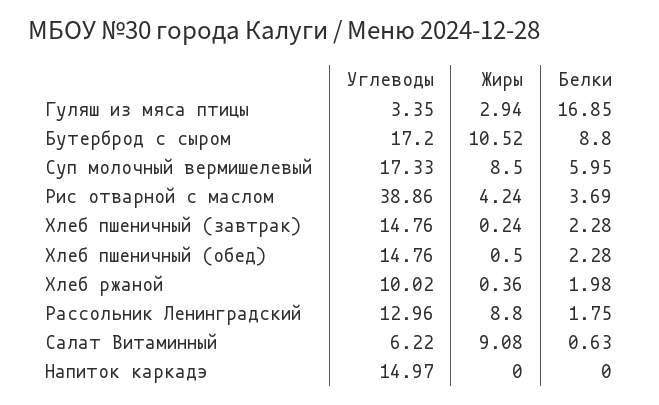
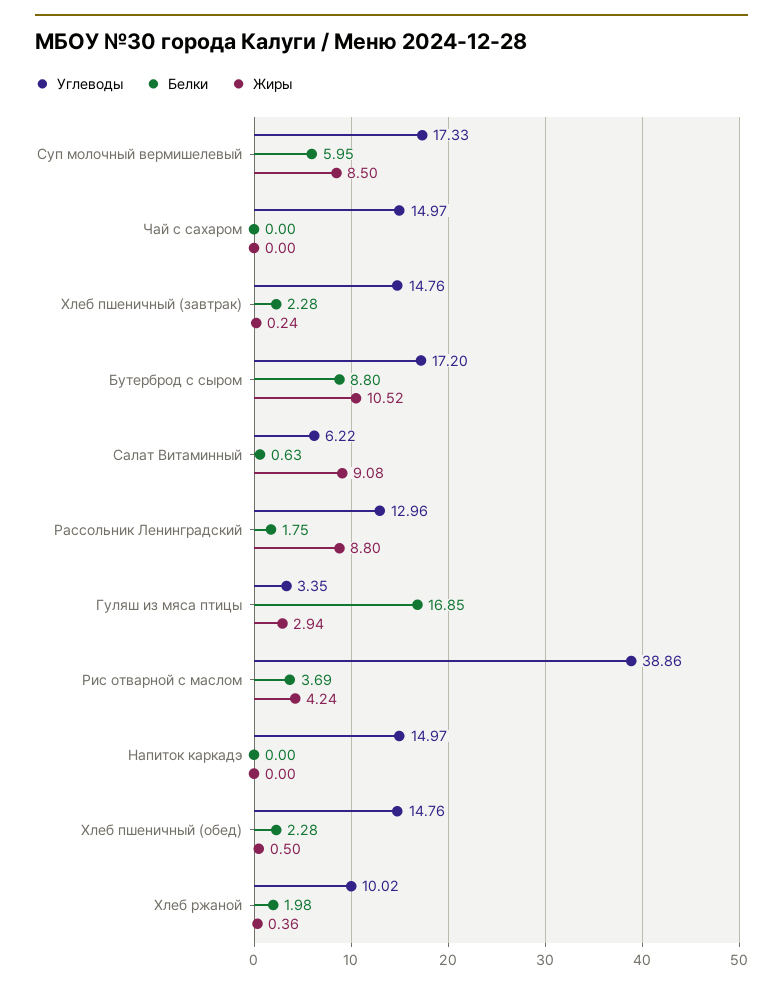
  {
    "Углеводы": {
      "Гуляш из мяса птицы": 3.35,
      "Бутерброд с сыром": 17.2,
      "Суп молочный вермишелевый": 17.33,
      "Рис отварной с маслом": 38.86,
      "Хлеб пшеничный (завтрак)": 14.76,
      "Хлеб пшеничный (обед)": 14.76,
      "Хлеб ржаной": 10.02,
      "Рассольник Ленинградский": 12.96,
      "Салат Витаминный": 6.22,
-     "Напиток каркадэ": 14.97
+     "Напиток каркадэ": 14.97,
+     "Чай с сахаром": 14.97
    },
    "Жиры": {
      "Гуляш из мяса птицы": 2.94,
      "Бутерброд с сыром": 10.52,
      "Суп молочный вермишелевый": 8.5,
      "Рис отварной с маслом": 4.24,
      "Хлеб пшеничный (завтрак)": 0.24,
      "Хлеб пшеничный (обед)": 0.5,
      "Хлеб ржаной": 0.36,
      "Рассольник Ленинградский": 8.8,
      "Салат Витаминный": 9.08,
-     "Напиток каркадэ": 0
+     "Напиток каркадэ": 0,
+     "Чай с сахаром": 0
    },
    "Белки": {
      "Гуляш из мяса птицы": 16.85,
      "Бутерброд с сыром": 8.8,
      "Суп молочный вермишелевый": 5.95,
      "Рис отварной с маслом": 3.69,
      "Хлеб пшеничный (завтрак)": 2.28,
      "Хлеб пшеничный (обед)": 2.28,
      "Хлеб ржаной": 1.98,
      "Рассольник Ленинградский": 1.75,
      "Салат Витаминный": 0.63,
-     "Напиток каркадэ": 0
+     "Напиток каркадэ": 0,
+     "Чай с сахаром": 0
    }
  }

